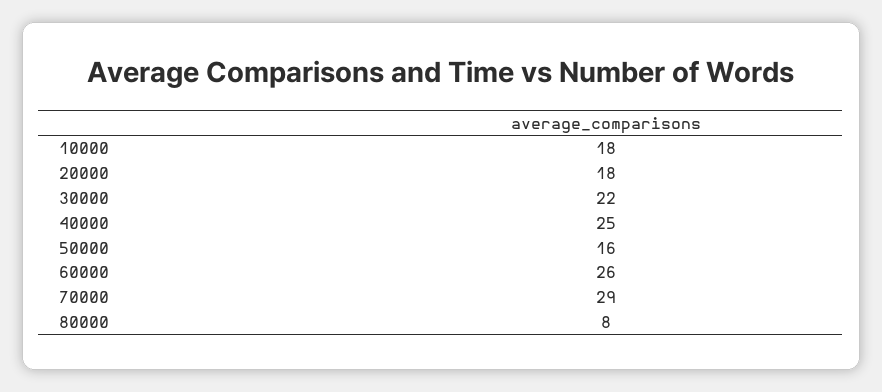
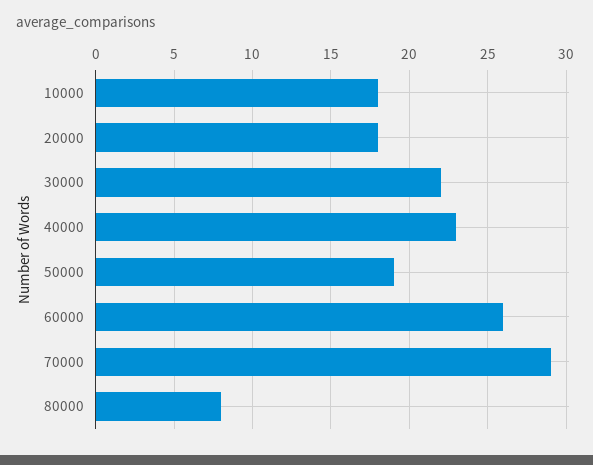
  {
    "10000": 18,
    "20000": 18,
    "30000": 22,
-   "40000": 25,
+   "40000": 23,
-   "50000": 16,
+   "50000": 19,
    "60000": 26,
    "70000": 29,
    "80000": 8
  }

